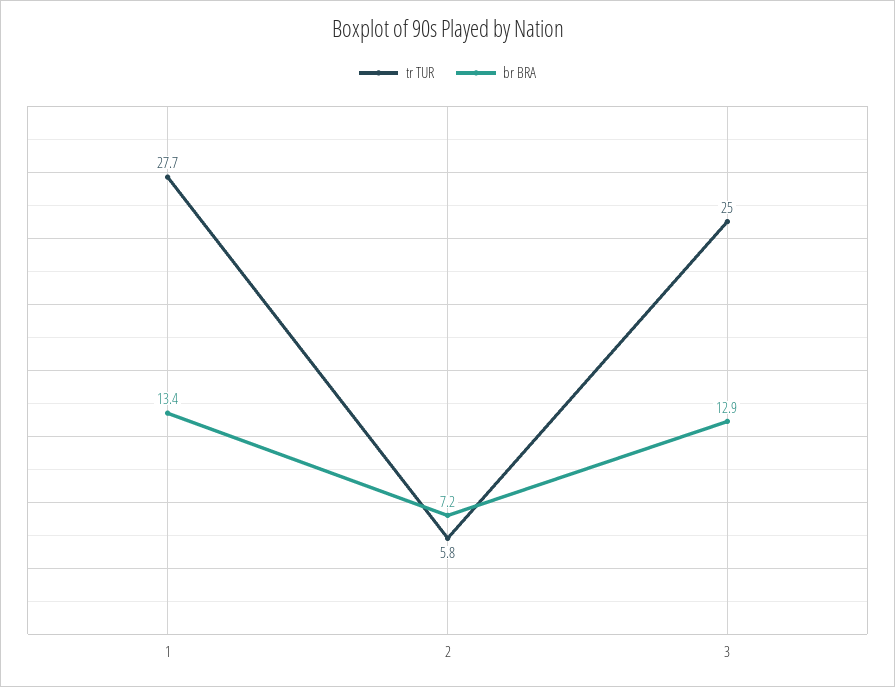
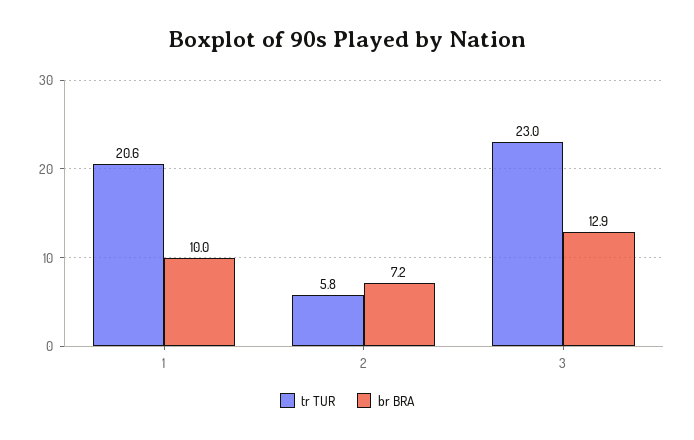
  {
    "tr TUR": {
-     "1": 27.7,
+     "1": 20.6,
      "2": 5.8,
-     "3": 25
+     "3": 23
    },
    "br BRA": {
-     "1": 13.4,
+     "1": 10,
      "2": 7.2,
      "3": 12.9
    }
  }

